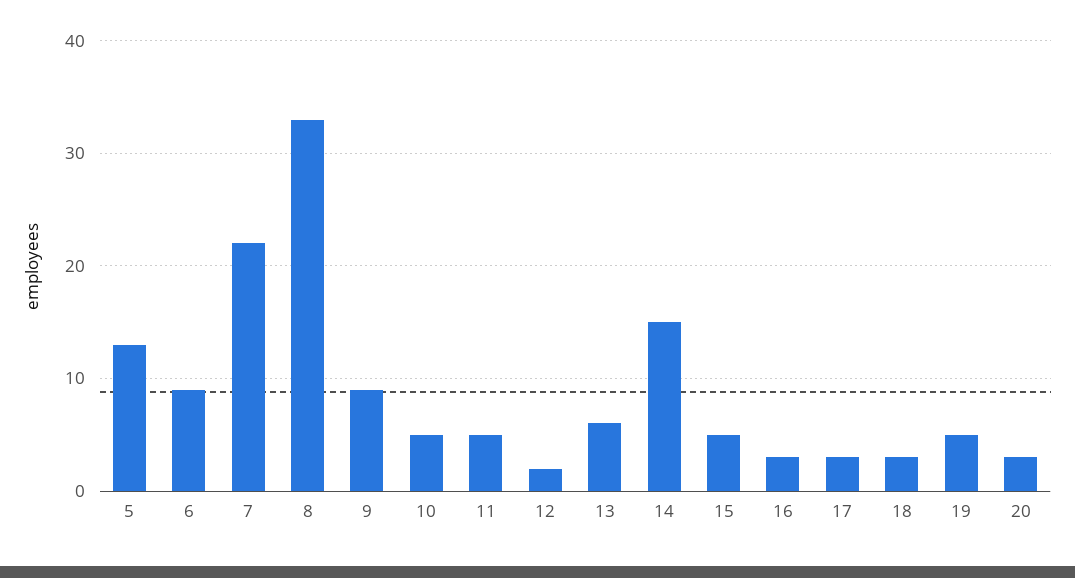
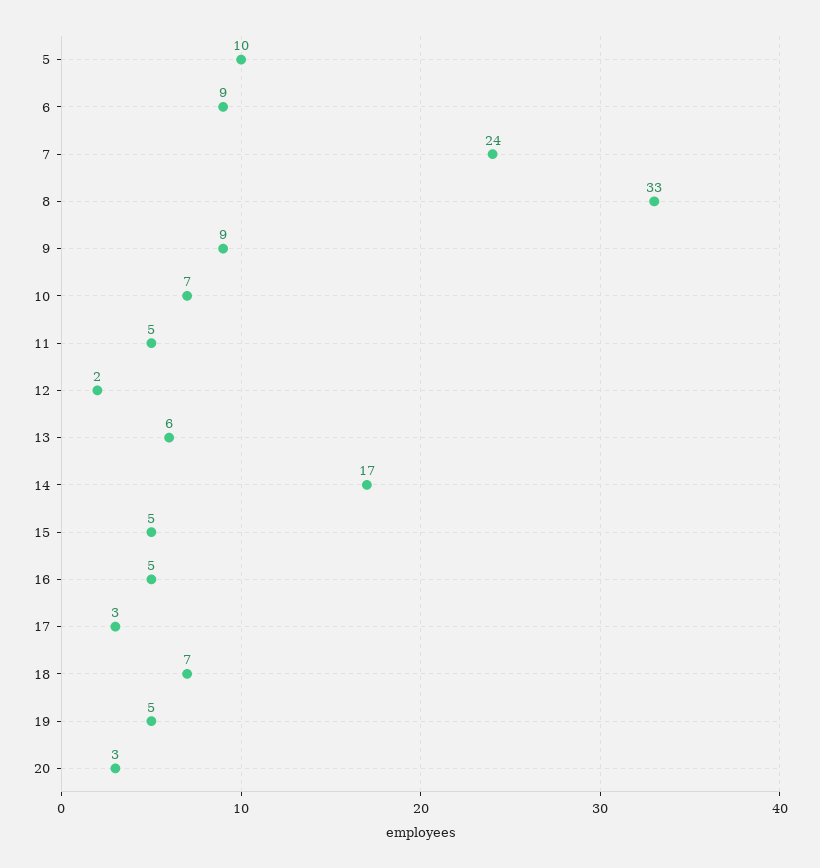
  {
-   "5": 13,
+   "5": 10,
    "6": 9,
-   "7": 22,
+   "7": 24,
    "8": 33,
    "9": 9,
-   "10": 5,
+   "10": 7,
    "11": 5,
    "12": 2,
    "13": 6,
-   "14": 15,
+   "14": 17,
    "15": 5,
-   "16": 3,
+   "16": 5,
    "17": 3,
-   "18": 3,
+   "18": 7,
    "19": 5,
    "20": 3
  }

